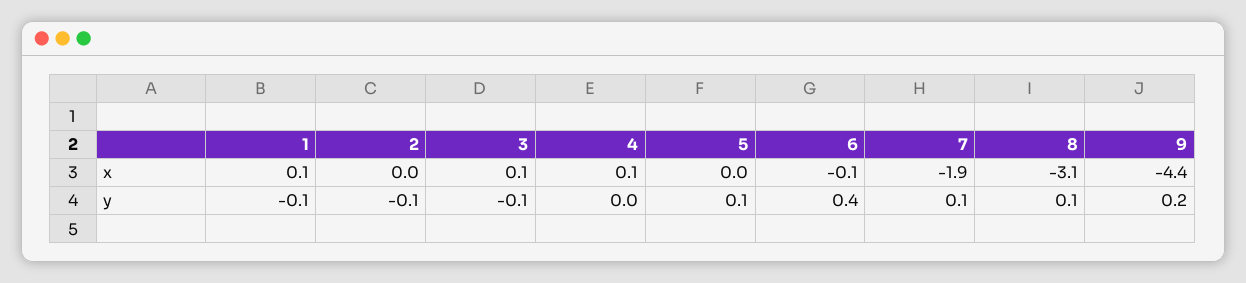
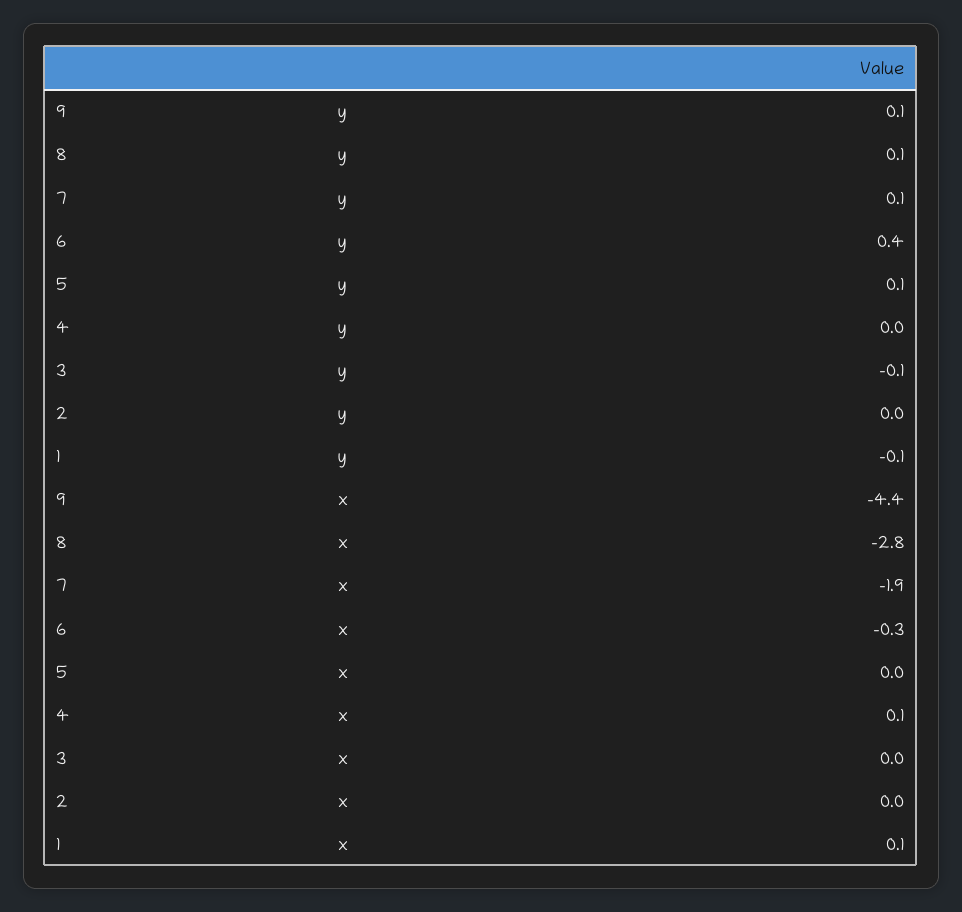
  {
    "1": {
      "x": 0.1,
      "y": -0.1
    },
    "2": {
      "x": 0,
-     "y": -0.1
+     "y": 0
    },
    "3": {
-     "x": 0.1,
+     "x": 0,
      "y": -0.1
    },
    "4": {
      "x": 0.1,
      "y": 0
    },
    "5": {
      "x": 0,
      "y": 0.1
    },
    "6": {
-     "x": -0.1,
+     "x": -0.3,
      "y": 0.4
    },
    "7": {
      "x": -1.9,
      "y": 0.1
    },
    "8": {
-     "x": -3.1,
+     "x": -2.8,
      "y": 0.1
    },
    "9": {
      "x": -4.4,
-     "y": 0.2
+     "y": 0.1
    }
  }

